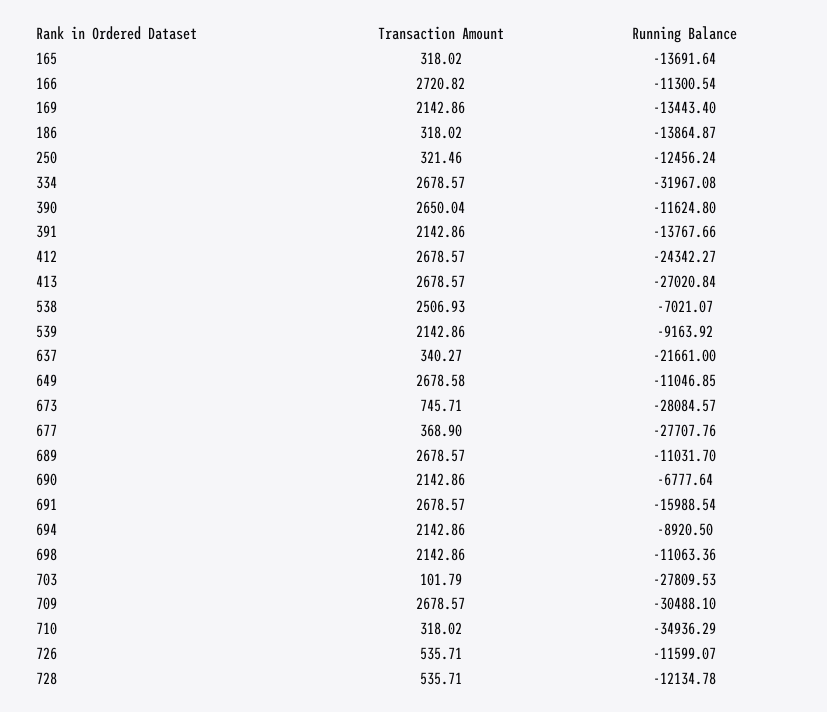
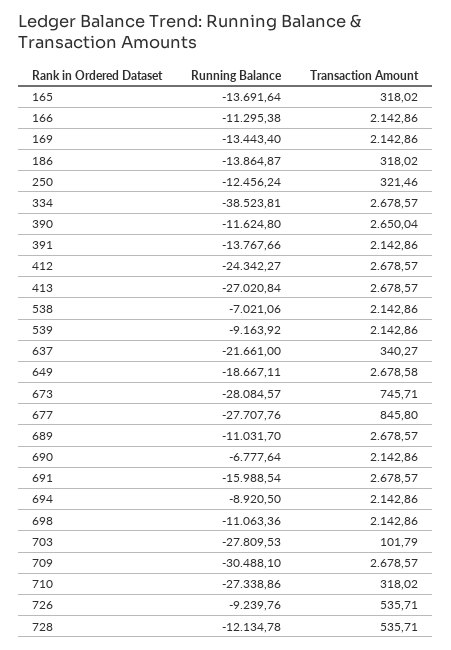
  {
    "Transaction Amount": {
      "165": 318.02,
-     "166": 2720.82,
+     "166": 2142.86,
      "169": 2142.86,
      "186": 318.02,
      "250": 321.46,
      "334": 2678.57,
      "390": 2650.04,
      "391": 2142.86,
      "412": 2678.57,
      "413": 2678.57,
-     "538": 2506.93,
+     "538": 2142.86,
      "539": 2142.86,
      "637": 340.27,
      "649": 2678.58,
      "673": 745.71,
-     "677": 368.9,
+     "677": 845.8,
      "689": 2678.57,
      "690": 2142.86,
      "691": 2678.57,
      "694": 2142.86,
      "698": 2142.86,
      "703": 101.79,
      "709": 2678.57,
      "710": 318.02,
      "726": 535.71,
      "728": 535.71
    },
    "Running Balance": {
      "165": -13691.64,
-     "166": -11300.54,
+     "166": -11295.38,
      "169": -13443.4,
      "186": -13864.87,
      "250": -12456.24,
-     "334": -31967.08,
+     "334": -38523.81,
      "390": -11624.8,
      "391": -13767.66,
      "412": -24342.27,
      "413": -27020.84,
-     "538": -7021.07,
+     "538": -7021.06,
      "539": -9163.92,
      "637": -21661,
-     "649": -11046.85,
+     "649": -18667.11,
      "673": -28084.57,
      "677": -27707.76,
      "689": -11031.7,
      "690": -6777.64,
      "691": -15988.54,
      "694": -8920.5,
      "698": -11063.36,
      "703": -27809.53,
      "709": -30488.1,
-     "710": -34936.29,
+     "710": -27338.86,
-     "726": -11599.07,
+     "726": -9239.76,
      "728": -12134.78
    }
  }

